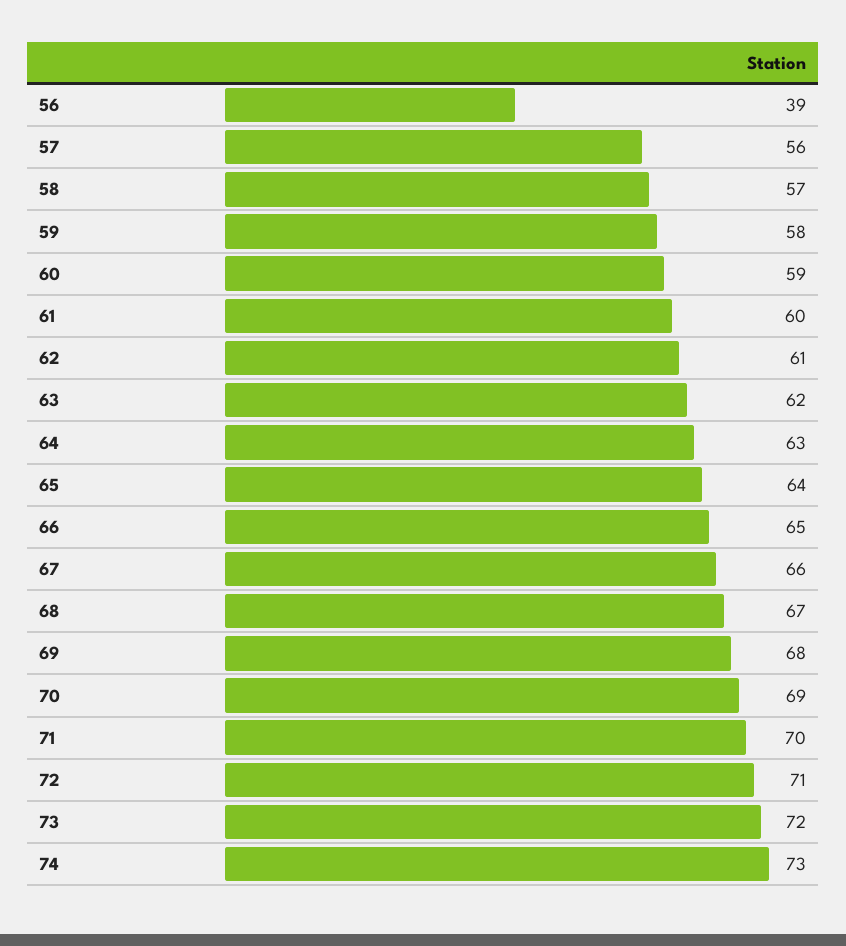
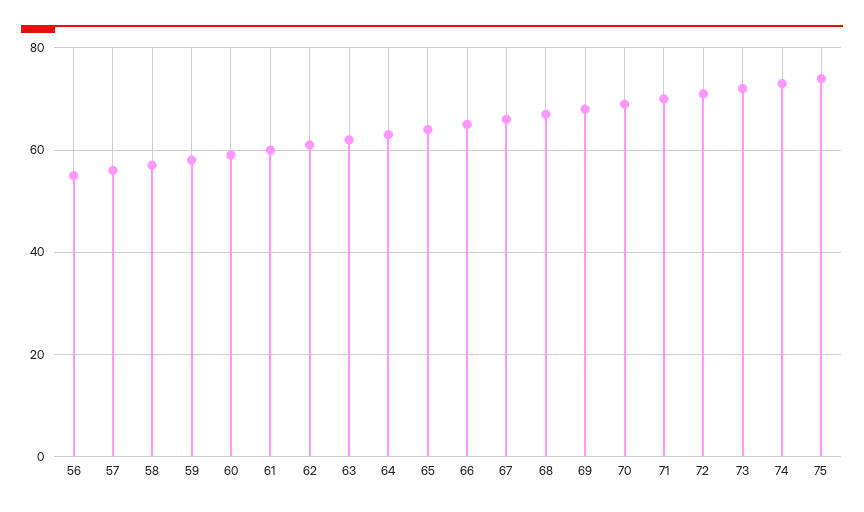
  {
-   "56": 39,
+   "56": 55,
    "57": 56,
    "58": 57,
    "59": 58,
    "60": 59,
    "61": 60,
    "62": 61,
    "63": 62,
    "64": 63,
    "65": 64,
    "66": 65,
    "67": 66,
    "68": 67,
    "69": 68,
    "70": 69,
    "71": 70,
    "72": 71,
    "73": 72,
-   "74": 73
+   "74": 73,
+   "75": 75
  }

